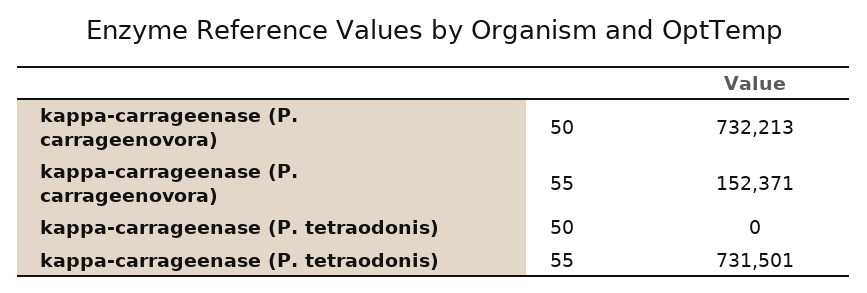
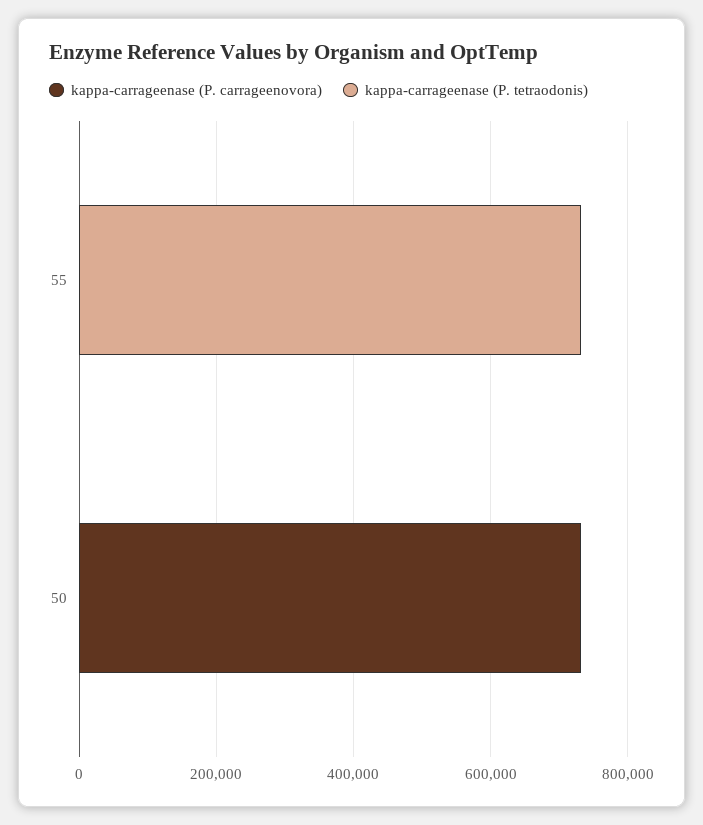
  {
    "kappa-carrageenase (P. carrageenovora)": {
      "50": 732213,
-     "55": 152371
+     "55": 0
    },
    "kappa-carrageenase (P. tetraodonis)": {
      "50": 0,
      "55": 731501
    }
  }

